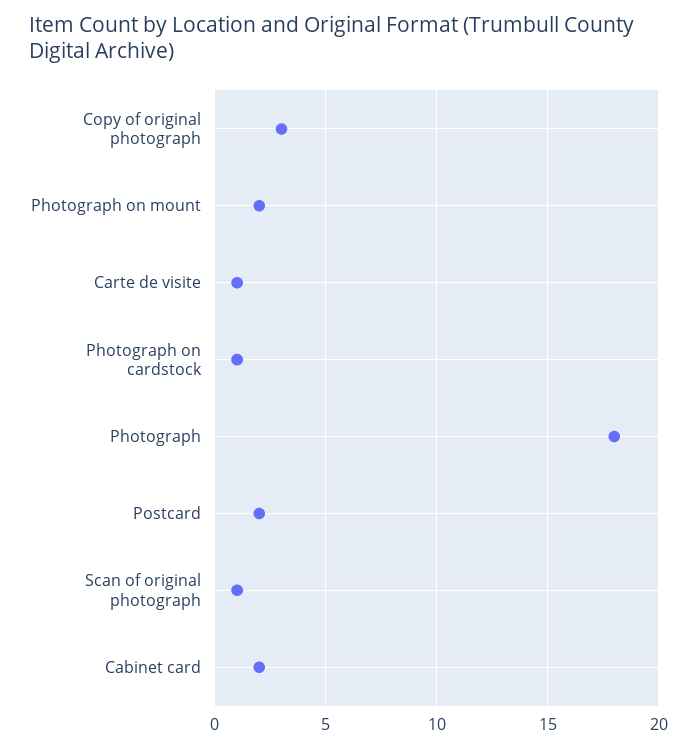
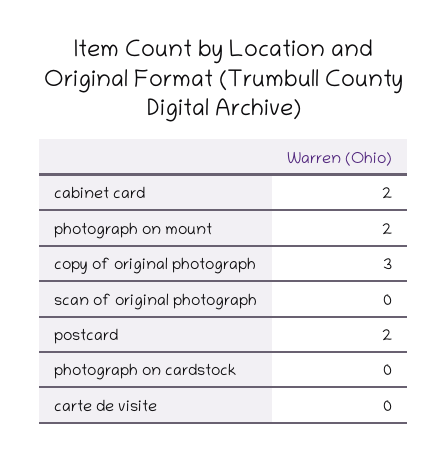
  {
    "Copy of original photograph": 3,
    "Photograph on mount": 2,
-   "Carte de visite": 1,
+   "Carte de visite": 0,
-   "Photograph on cardstock": 1,
+   "Photograph on cardstock": 0,
-   "Photograph": 18,
    "Postcard": 2,
-   "Scan of original photograph": 1,
+   "Scan of original photograph": 0,
    "Cabinet card": 2
  }

